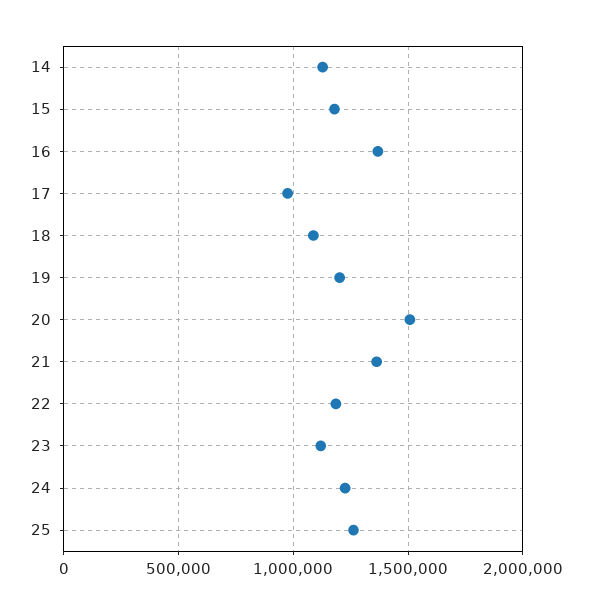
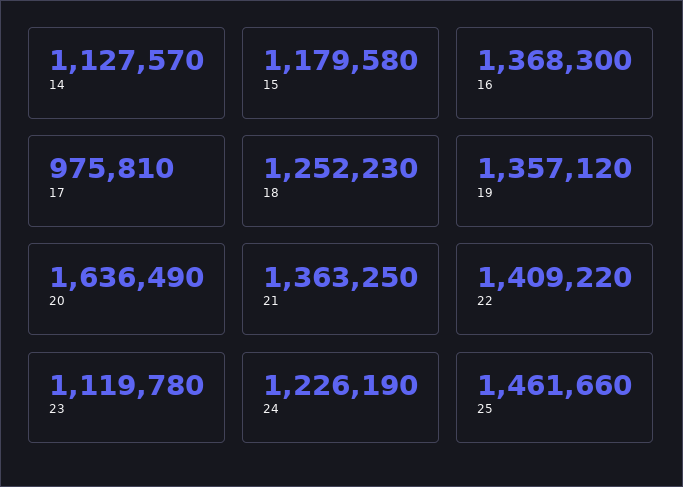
  {
    "14": 1127570,
    "15": 1179580,
    "16": 1368300,
    "17": 975810,
-   "18": 1100000,
+   "18": 1252230,
-   "19": 1200000,
+   "19": 1357120,
-   "20": 1500000,
+   "20": 1636490,
    "21": 1363250,
-   "22": 1200000,
+   "22": 1409220,
    "23": 1119780,
    "24": 1226190,
-   "25": 1250000
+   "25": 1461660
  }

